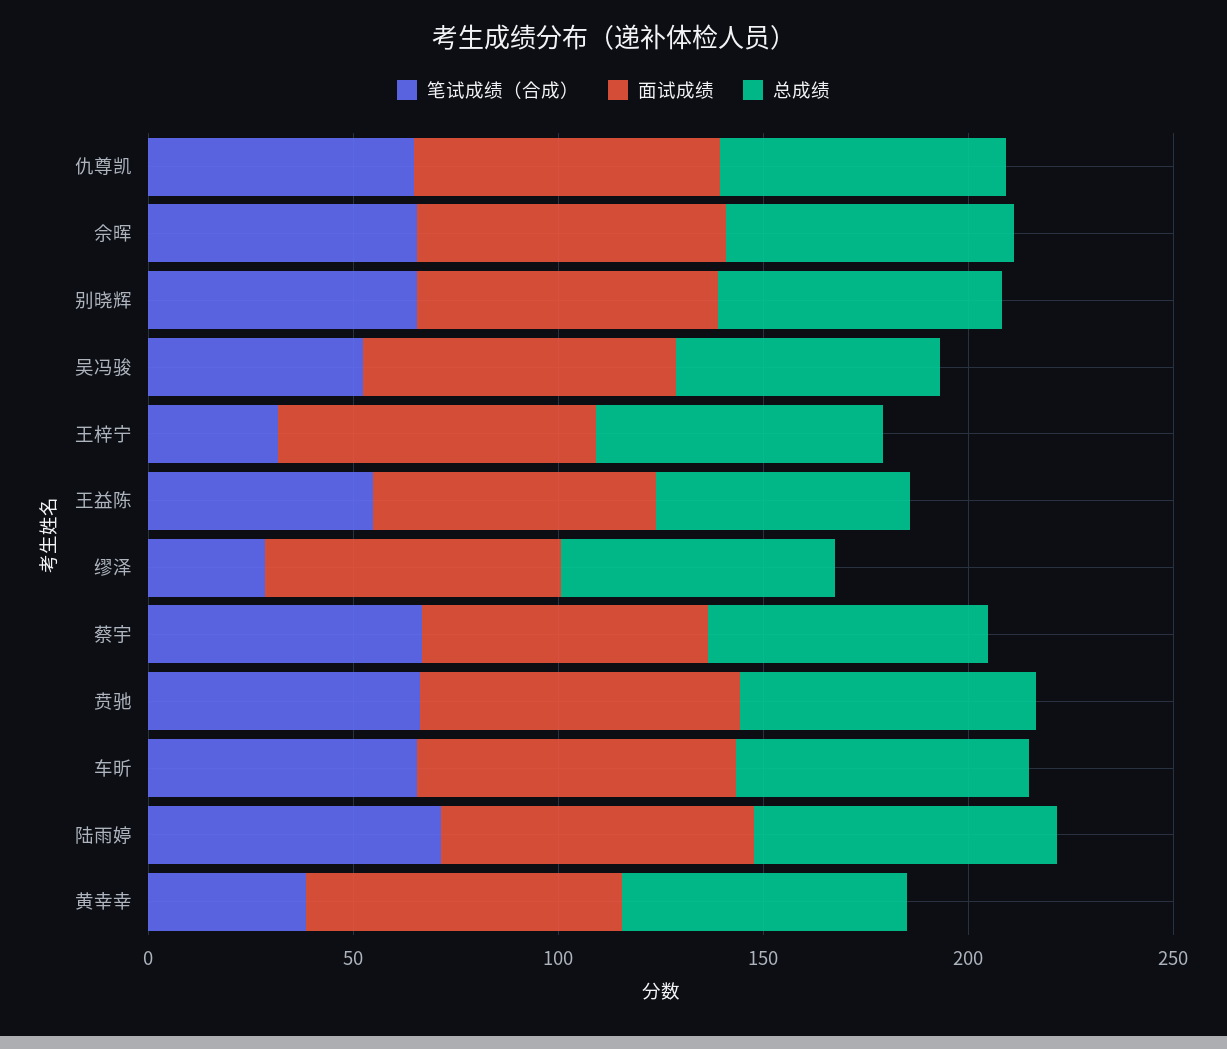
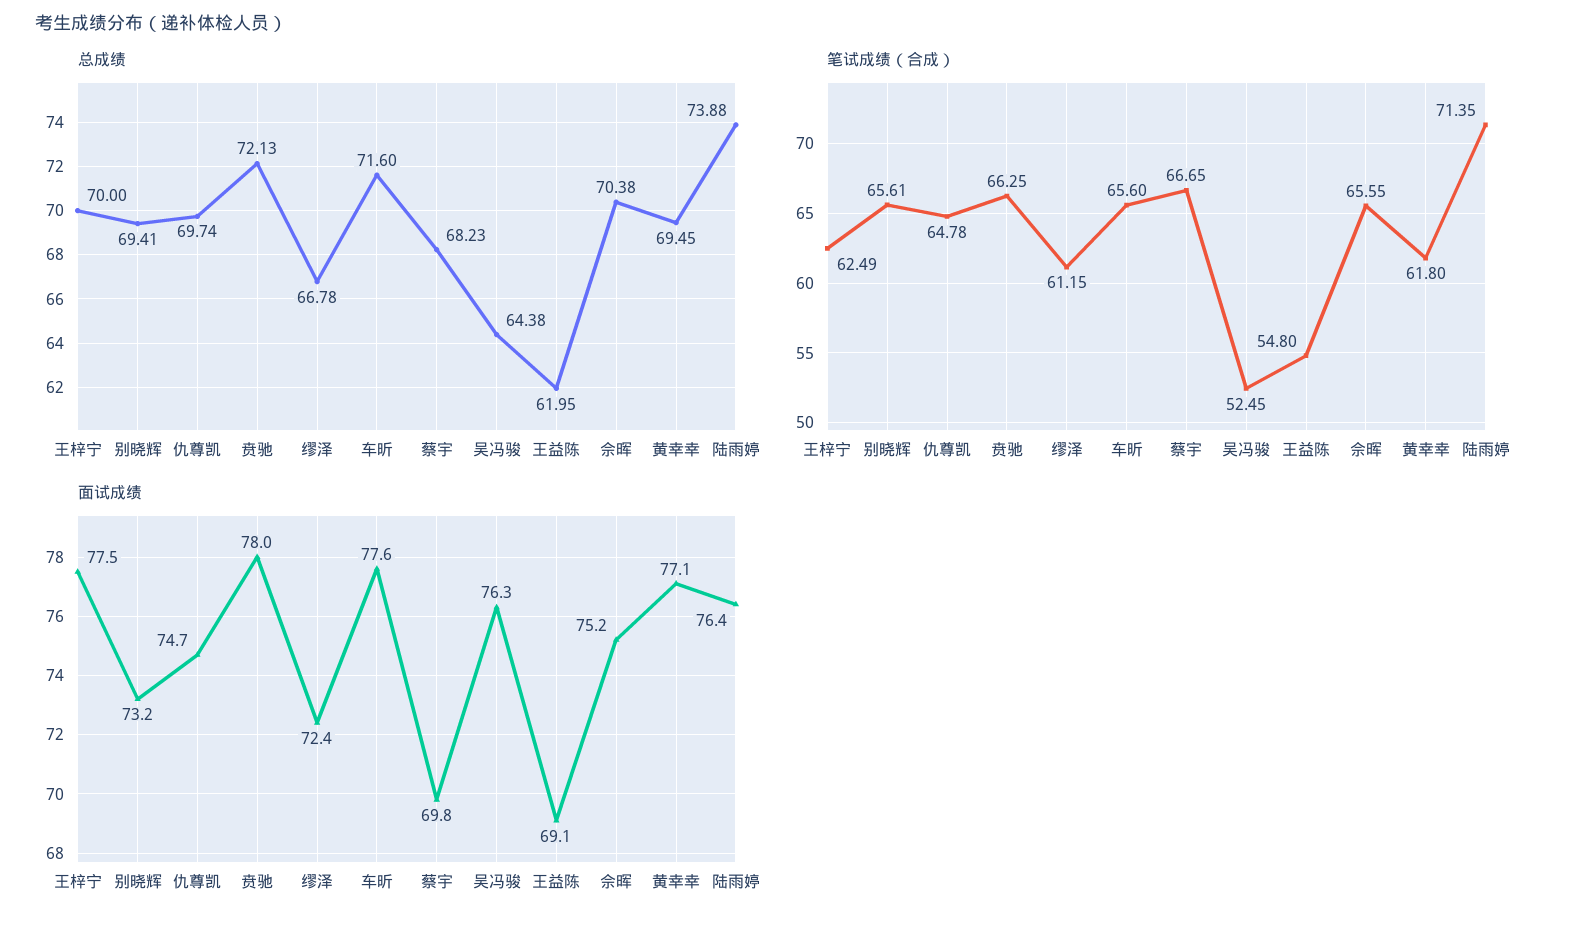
  {
    "笔试成绩（合成）": {
      "仇尊凯": 64.78,
      "佘晖": 65.55,
      "别晓辉": 65.61,
      "吴冯骏": 52.45,
-     "王梓宁": 30,
+     "王梓宁": 62.49,
      "王益陈": 54.8,
-     "缪泽": 30,
+     "缪泽": 61.15,
      "蔡宇": 66.65,
      "贲驰": 66.25,
      "车昕": 65.6,
      "陆雨婷": 71.35,
-     "黄幸幸": 40
+     "黄幸幸": 61.8
    },
    "面试成绩": {
      "仇尊凯": 74.7,
      "佘晖": 75.2,
      "别晓辉": 73.2,
      "吴冯骏": 76.3,
      "王梓宁": 77.5,
      "王益陈": 69.1,
      "缪泽": 72.4,
      "蔡宇": 69.8,
      "贲驰": 78,
      "车昕": 77.6,
      "陆雨婷": 76.4,
      "黄幸幸": 77.1
    },
    "总成绩": {
      "仇尊凯": 69.74,
      "佘晖": 70.38,
      "别晓辉": 69.41,
      "吴冯骏": 64.38,
      "王梓宁": 70,
      "王益陈": 61.95,
      "缪泽": 66.78,
      "蔡宇": 68.23,
      "贲驰": 72.13,
      "车昕": 71.6,
      "陆雨婷": 73.88,
      "黄幸幸": 69.45
    }
  }

